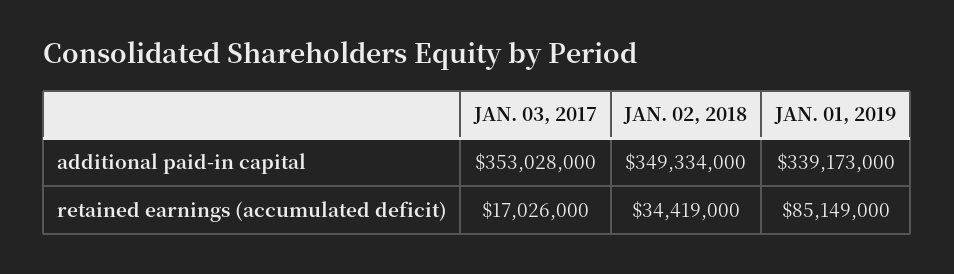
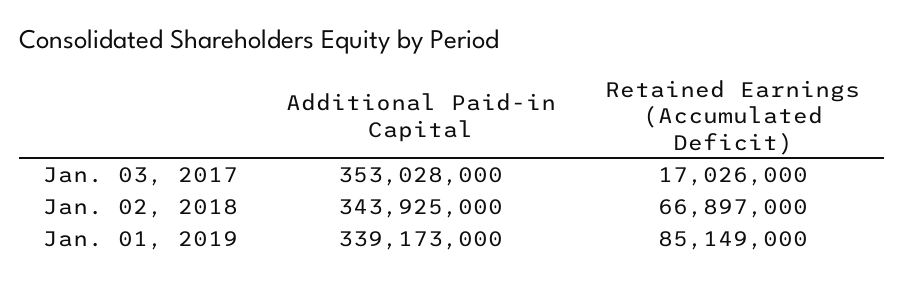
  {
    "JAN. 03, 2017": {
      "additional paid-in capital": 353028000,
      "retained earnings (accumulated deficit)": 17026000
    },
    "JAN. 02, 2018": {
-     "additional paid-in capital": 349334000,
+     "additional paid-in capital": 343925000,
-     "retained earnings (accumulated deficit)": 34419000
+     "retained earnings (accumulated deficit)": 66897000
    },
    "JAN. 01, 2019": {
      "additional paid-in capital": 339173000,
      "retained earnings (accumulated deficit)": 85149000
    }
  }

